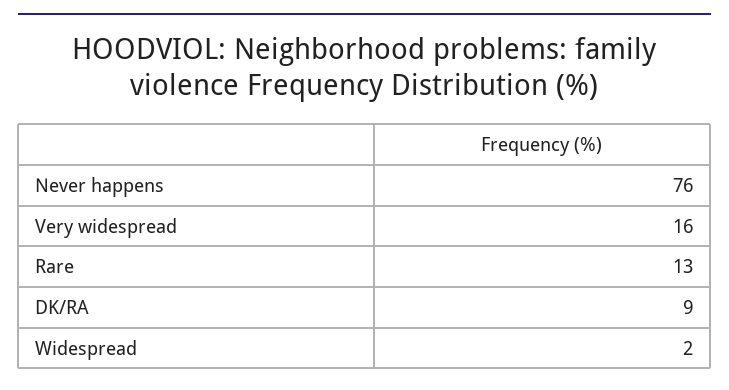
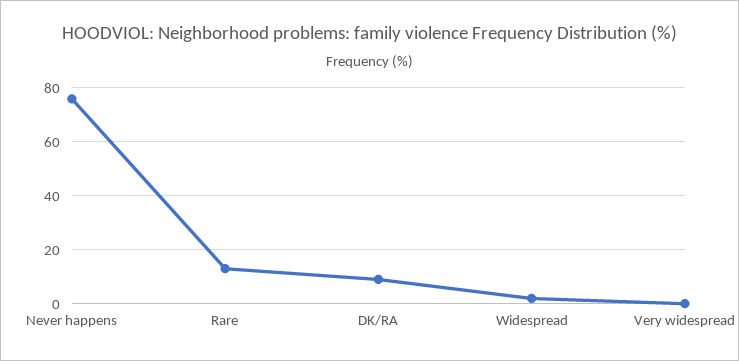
  {
    "Never happens": 76,
-   "Very widespread": 16,
+   "Very widespread": 0,
    "Rare": 13,
    "DK/RA": 9,
    "Widespread": 2
  }

